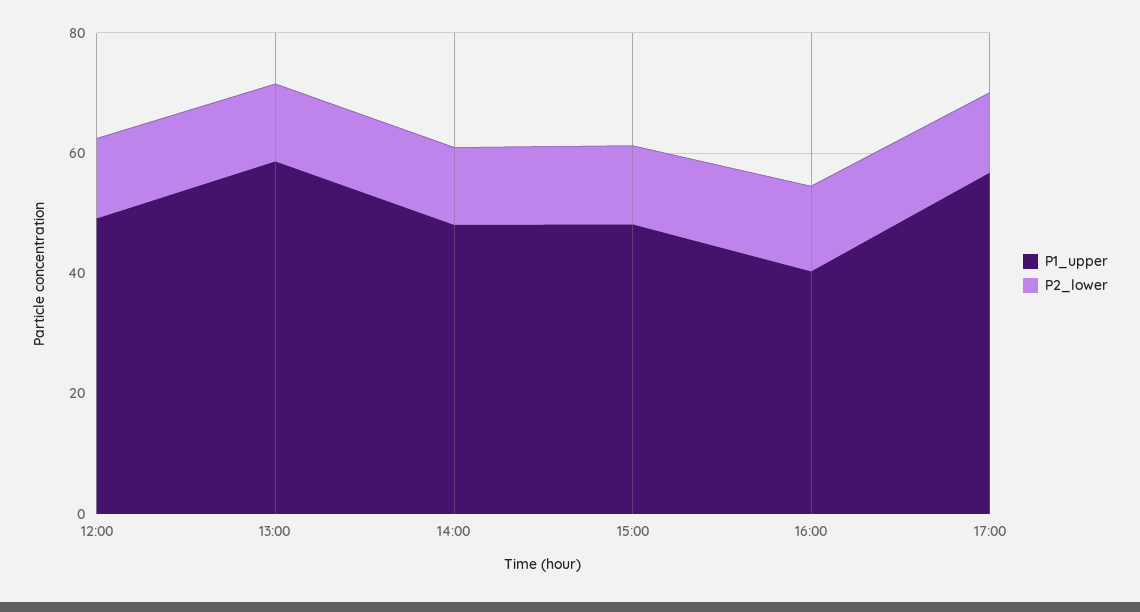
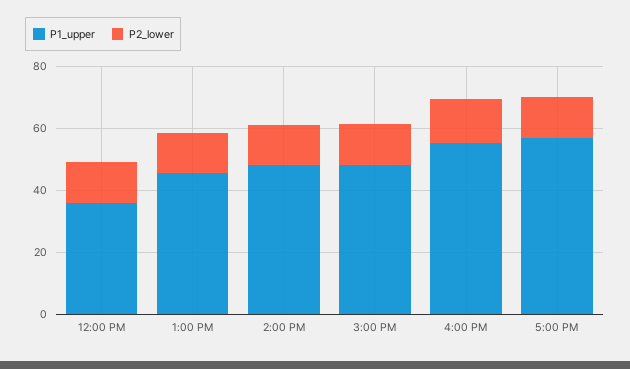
  {
    "P1_upper": {
-     "12:00": 50,
+     "12:00": 35,
-     "13:00": 60,
+     "13:00": 45,
      "14:00": 50,
      "15:00": 50,
-     "16:00": 40,
+     "16:00": 55,
      "17:00": 55
    },
    "P2_lower": {
      "12:00": 15,
      "13:00": 15,
      "14:00": 15,
      "15:00": 15,
      "16:00": 15,
      "17:00": 15
    }
  }

